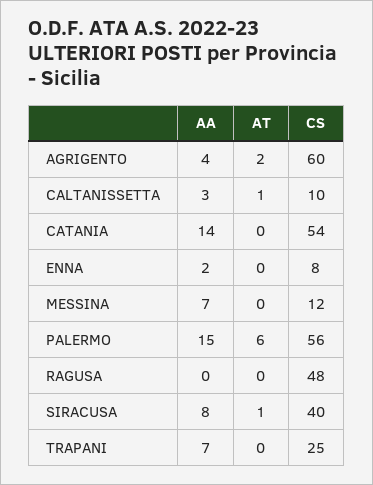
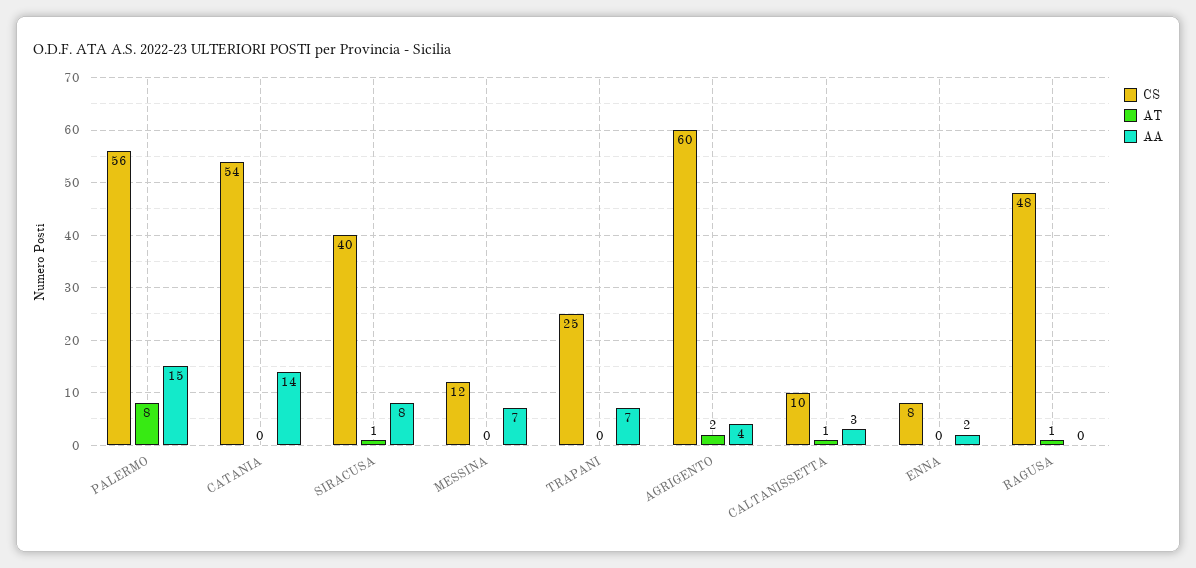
  {
    "AA": {
      "AGRIGENTO": 4,
      "CALTANISSETTA": 3,
      "CATANIA": 14,
      "ENNA": 2,
      "MESSINA": 7,
      "PALERMO": 15,
      "RAGUSA": 0,
      "SIRACUSA": 8,
      "TRAPANI": 7
    },
    "AT": {
      "AGRIGENTO": 2,
      "CALTANISSETTA": 1,
      "CATANIA": 0,
      "ENNA": 0,
      "MESSINA": 0,
-     "PALERMO": 6,
+     "PALERMO": 8,
-     "RAGUSA": 0,
+     "RAGUSA": 1,
      "SIRACUSA": 1,
      "TRAPANI": 0
    },
    "CS": {
      "AGRIGENTO": 60,
      "CALTANISSETTA": 10,
      "CATANIA": 54,
      "ENNA": 8,
      "MESSINA": 12,
      "PALERMO": 56,
      "RAGUSA": 48,
      "SIRACUSA": 40,
      "TRAPANI": 25
    }
  }

